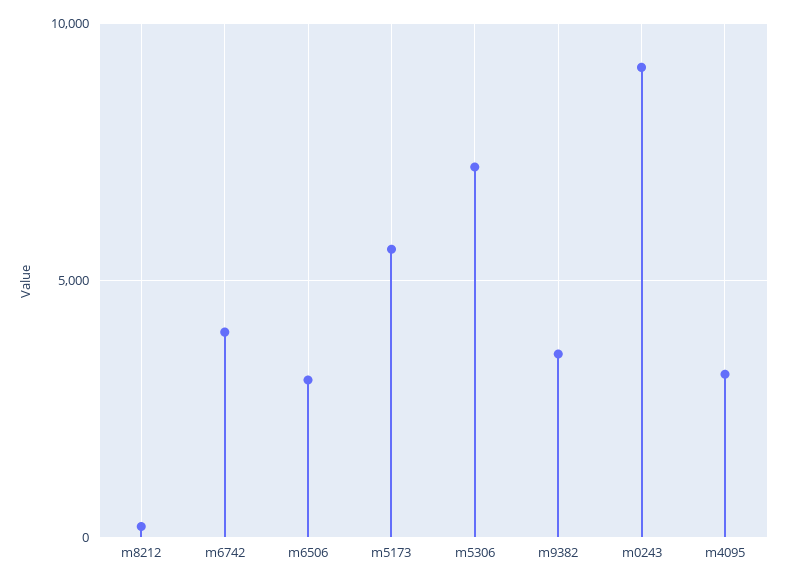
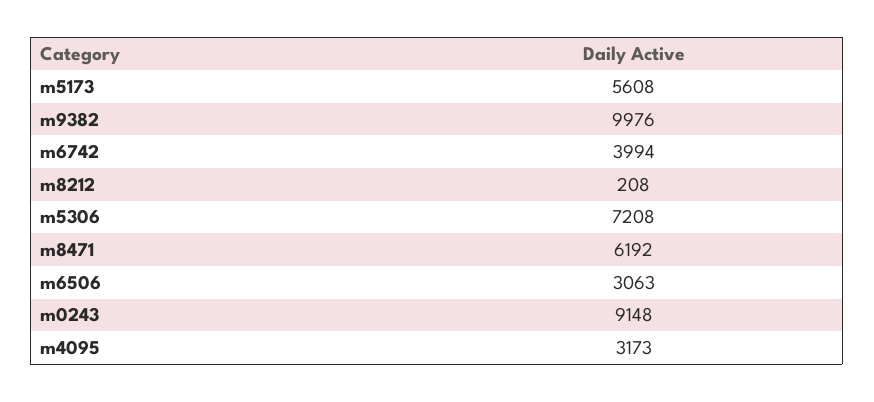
  {
    "m8212": 208,
    "m6742": 3994,
    "m6506": 3063,
    "m5173": 5608,
    "m5306": 7208,
-   "m9382": 3500,
+   "m9382": 9976,
    "m0243": 9148,
-   "m4095": 3173
+   "m4095": 3173,
+   "m8471": 6192
  }

